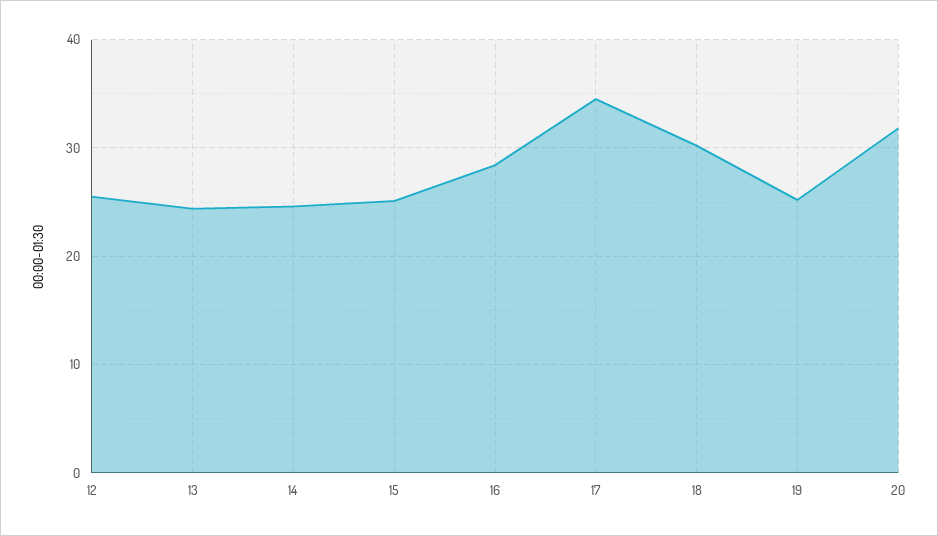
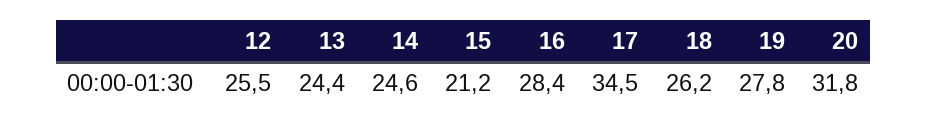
  {
    "12": 25.5,
    "13": 24.4,
    "14": 24.6,
-   "15": 25,
+   "15": 21.2,
    "16": 28.4,
    "17": 34.5,
-   "18": 30,
+   "18": 26.2,
-   "19": 25,
+   "19": 27.8,
    "20": 31.8
  }

